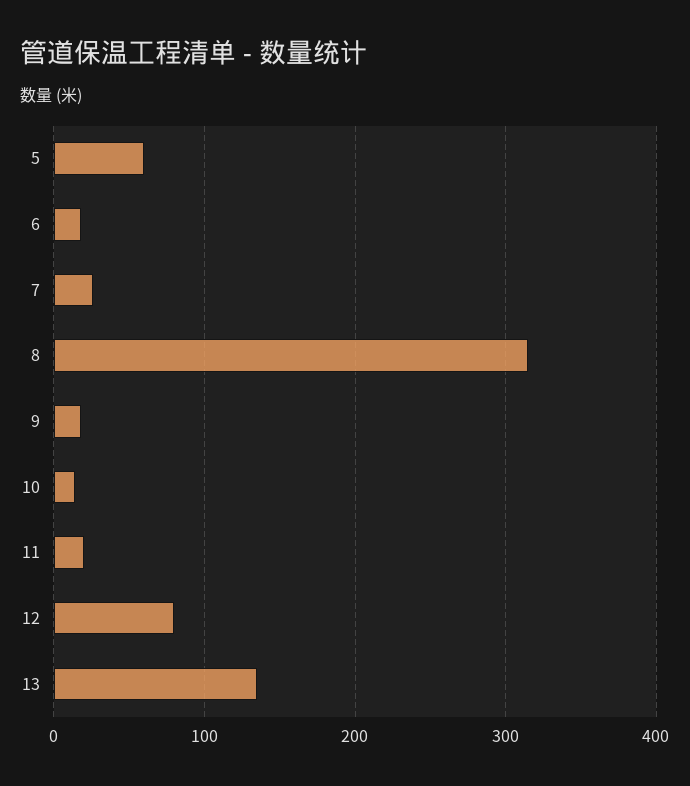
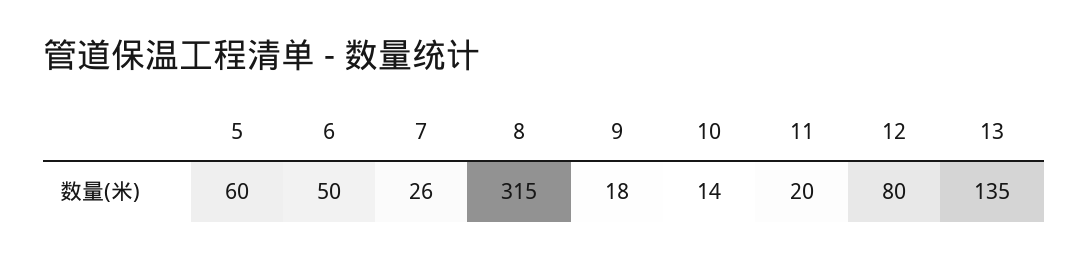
  {
    "5": 60,
-   "6": 20,
+   "6": 50,
    "7": 26,
    "8": 315,
    "9": 18,
    "10": 14,
    "11": 20,
    "12": 80,
    "13": 135
  }

